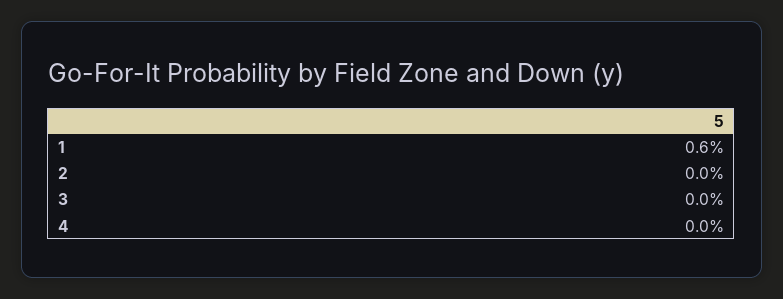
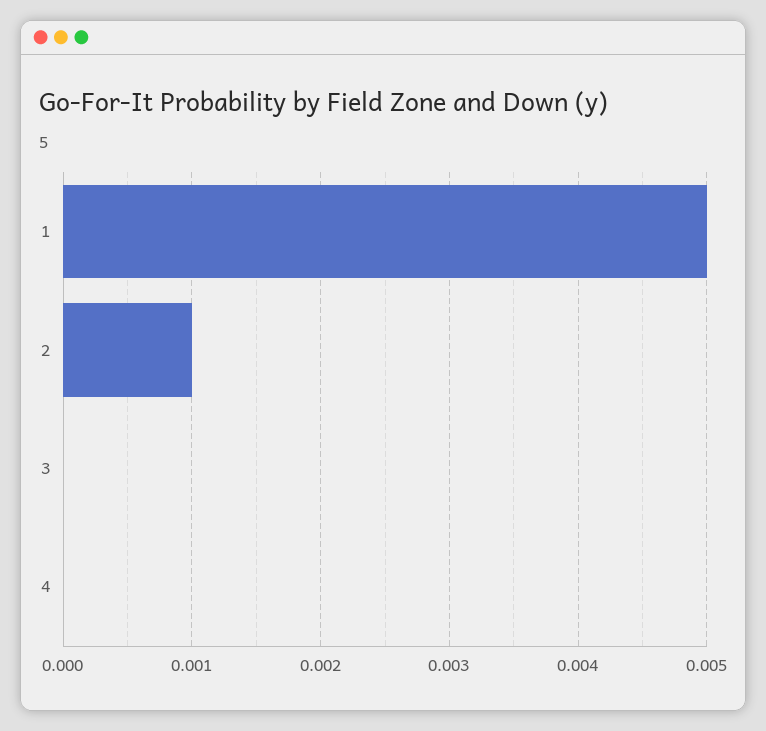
  {
-   "1": 0.006,
+   "1": 0.005,
-   "2": 0,
+   "2": 0.001,
    "3": 0,
    "4": 0
  }

